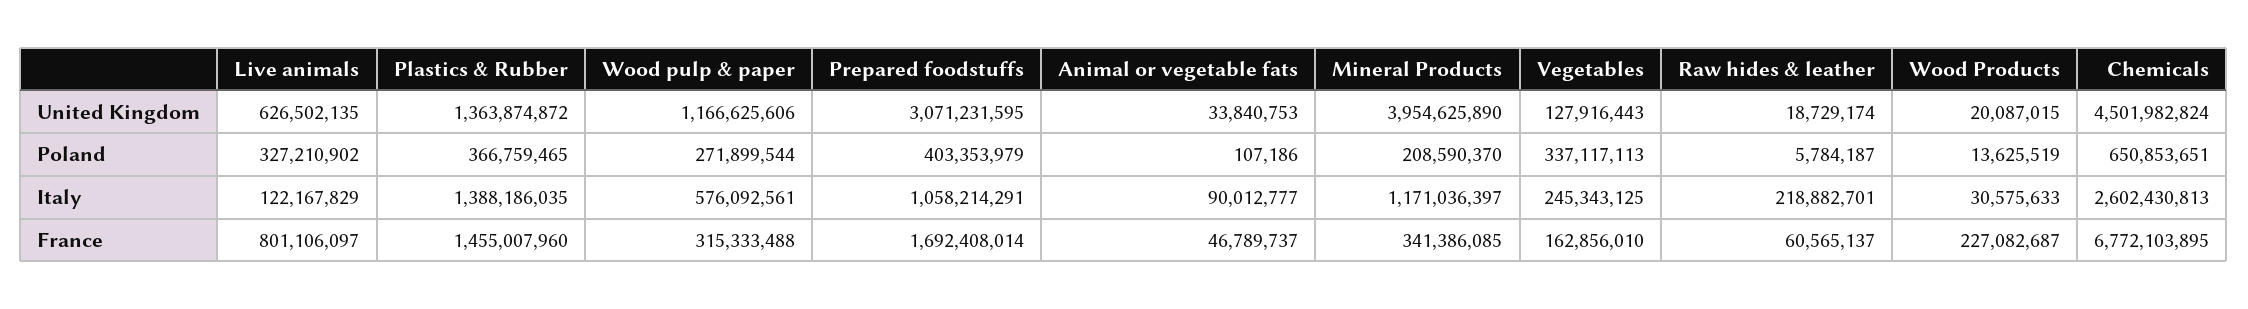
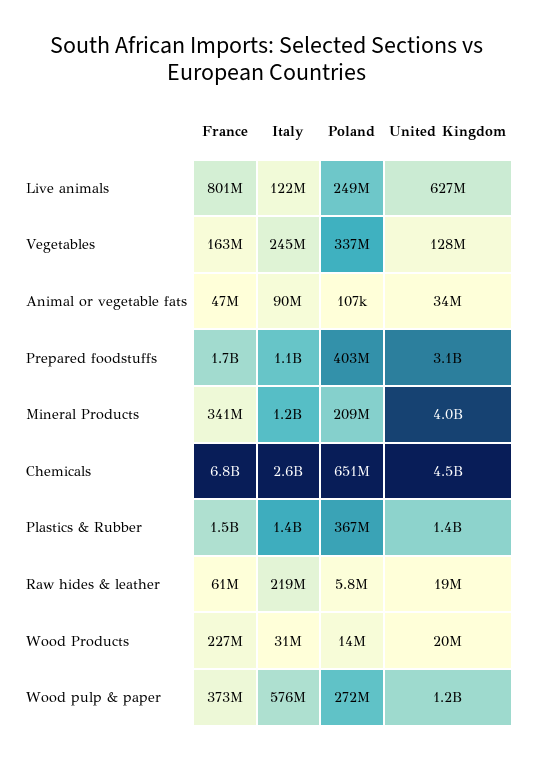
  {
    "Live animals": {
      "United Kingdom": 626502135,
-     "Poland": 327210902,
+     "Poland": 249000000,
      "Italy": 122167829,
      "France": 801106097
    },
    "Plastics & Rubber": {
      "United Kingdom": 1363874872,
      "Poland": 366759465,
      "Italy": 1388186035,
      "France": 1455007960
    },
    "Wood pulp & paper": {
      "United Kingdom": 1166625606,
      "Poland": 271899544,
      "Italy": 576092561,
-     "France": 315333488
+     "France": 373000000
    },
    "Prepared foodstuffs": {
      "United Kingdom": 3071231595,
      "Poland": 403353979,
      "Italy": 1058214291,
      "France": 1692408014
    },
    "Animal or vegetable fats": {
      "United Kingdom": 33840753,
      "Poland": 107186,
      "Italy": 90012777,
      "France": 46789737
    },
    "Mineral Products": {
      "United Kingdom": 3954625890,
      "Poland": 208590370,
      "Italy": 1171036397,
      "France": 341386085
    },
    "Vegetables": {
      "United Kingdom": 127916443,
      "Poland": 337117113,
      "Italy": 245343125,
      "France": 162856010
    },
    "Raw hides & leather": {
      "United Kingdom": 18729174,
      "Poland": 5784187,
      "Italy": 218882701,
      "France": 60565137
    },
    "Wood Products": {
      "United Kingdom": 20087015,
      "Poland": 13625519,
      "Italy": 30575633,
      "France": 227082687
    },
    "Chemicals": {
      "United Kingdom": 4501982824,
      "Poland": 650853651,
      "Italy": 2602430813,
      "France": 6772103895
    }
  }

